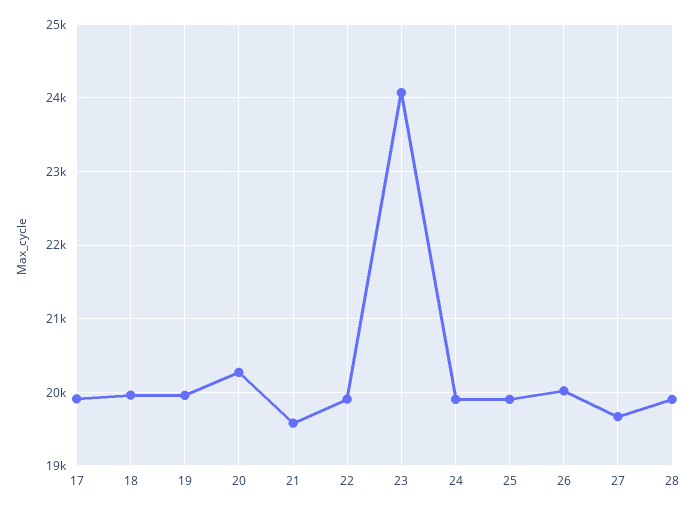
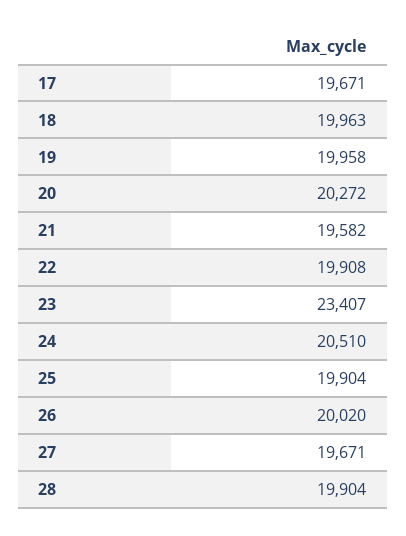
  {
-   "17": 19900,
+   "17": 19671,
    "18": 19963,
    "19": 19958,
    "20": 20272,
    "21": 19582,
    "22": 19908,
-   "23": 24100,
+   "23": 23407,
-   "24": 19900,
+   "24": 20510,
    "25": 19904,
    "26": 20020,
    "27": 19671,
    "28": 19904
  }

